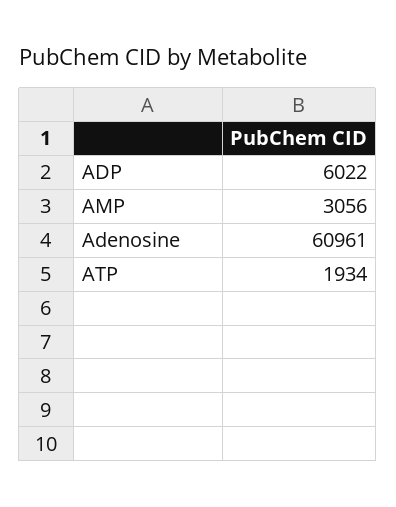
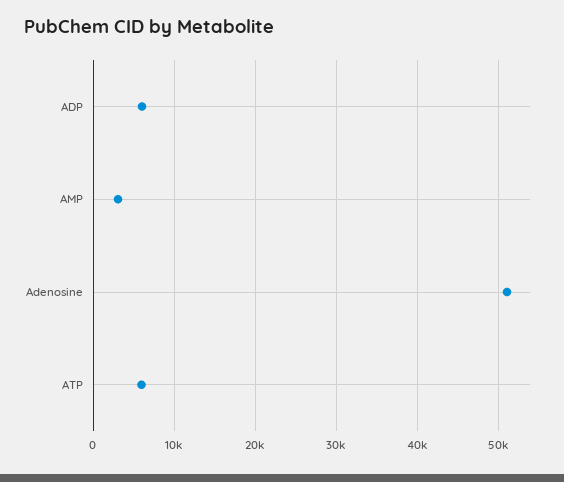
  {
    "ADP": 6022,
    "AMP": 3056,
-   "Adenosine": 60961,
+   "Adenosine": 51000,
-   "ATP": 1934
+   "ATP": 6000
  }

